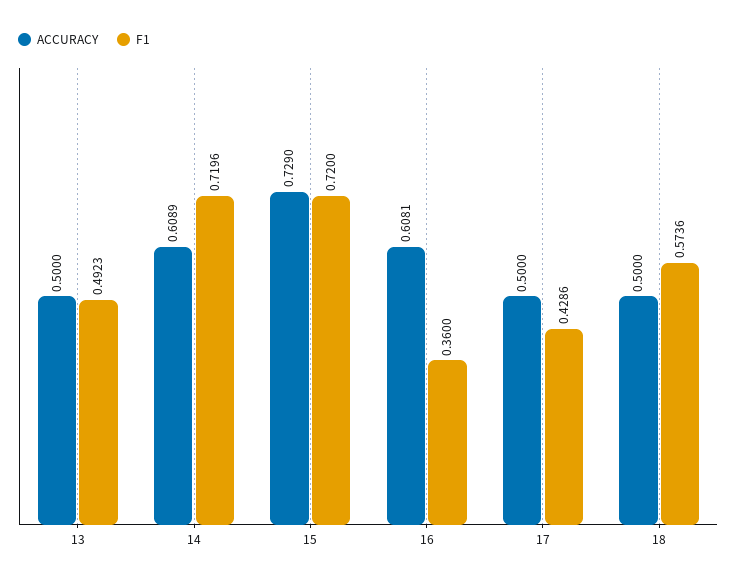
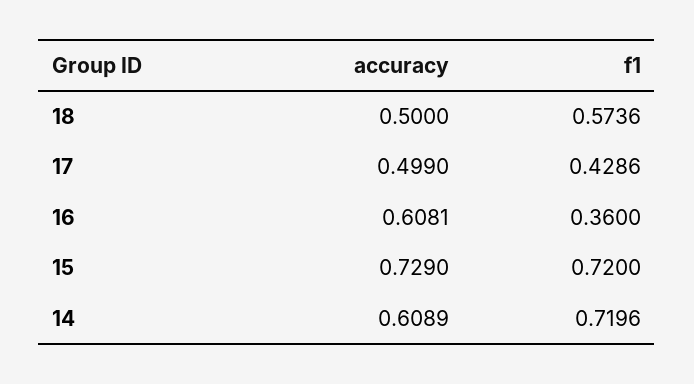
  {
    "ACCURACY": {
-     "13": 0.5,
      "14": 0.6089,
      "15": 0.729,
      "16": 0.6081,
-     "17": 0.5,
+     "17": 0.499,
      "18": 0.5
    },
    "F1": {
-     "13": 0.4923,
      "14": 0.7196,
      "15": 0.72,
      "16": 0.36,
      "17": 0.4286,
      "18": 0.5736
    }
  }

